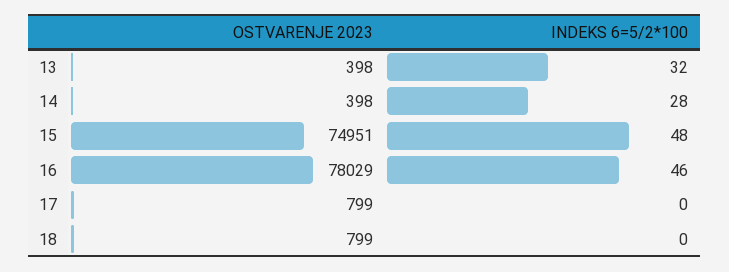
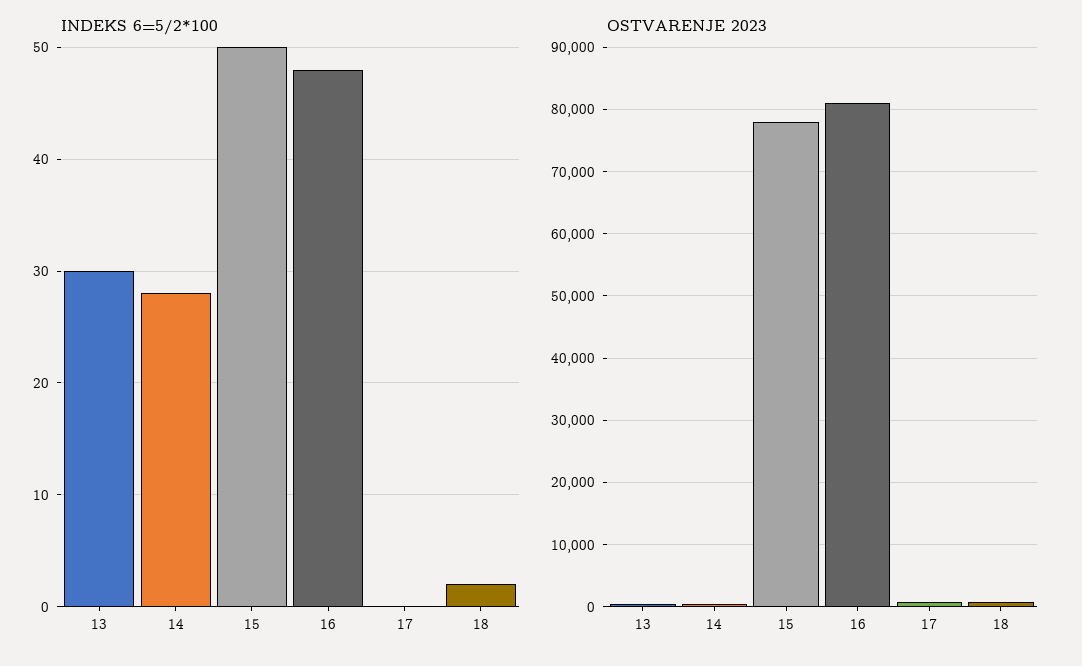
  {
    "OSTVARENJE 2023": {
      "13": 398,
      "14": 398,
-     "15": 74951,
+     "15": 78000,
-     "16": 78029,
+     "16": 81000,
      "17": 799,
      "18": 799
    },
    "INDEKS 6=5/2*100": {
-     "13": 32,
+     "13": 30,
      "14": 28,
-     "15": 48,
+     "15": 50,
-     "16": 46,
+     "16": 48,
      "17": 0,
-     "18": 0
+     "18": 2
    }
  }

